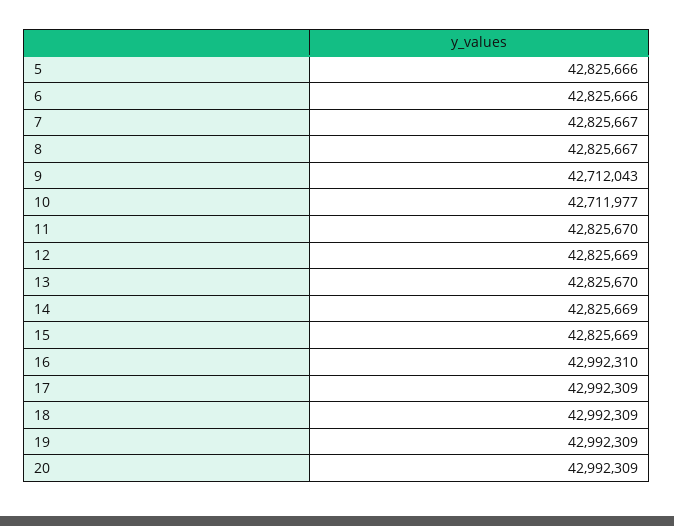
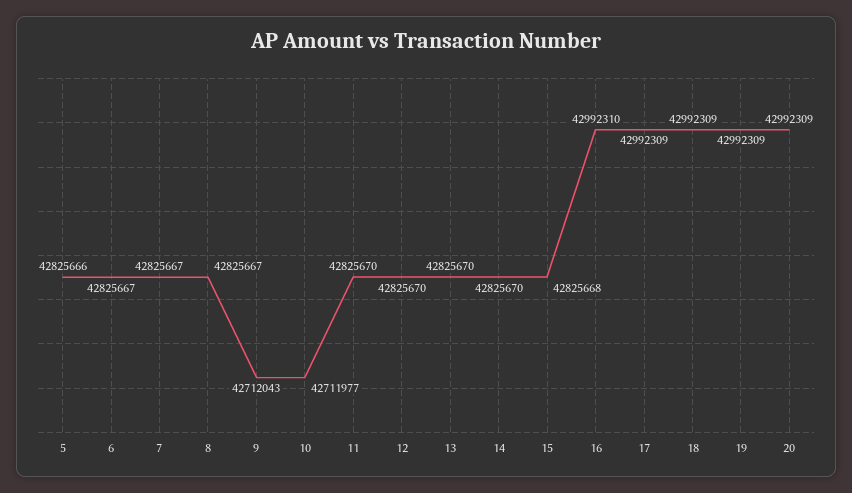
  {
    "5": 42825666,
-   "6": 42825666,
+   "6": 42825667,
    "7": 42825667,
    "8": 42825667,
    "9": 42712043,
    "10": 42711977,
    "11": 42825670,
-   "12": 42825669,
+   "12": 42825670,
    "13": 42825670,
-   "14": 42825669,
+   "14": 42825670,
-   "15": 42825669,
+   "15": 42825668,
    "16": 42992310,
    "17": 42992309,
    "18": 42992309,
    "19": 42992309,
    "20": 42992309
  }

